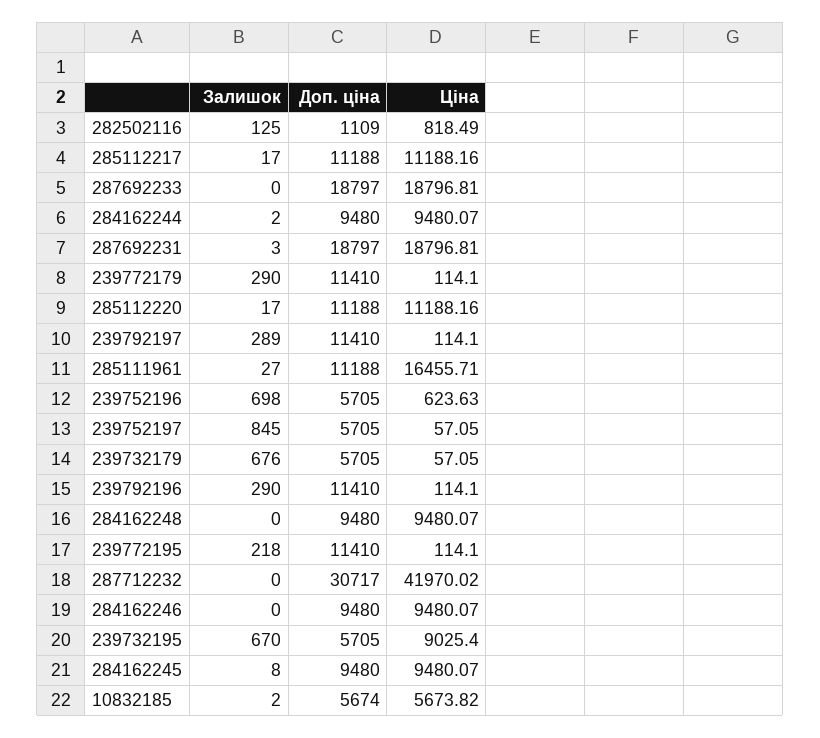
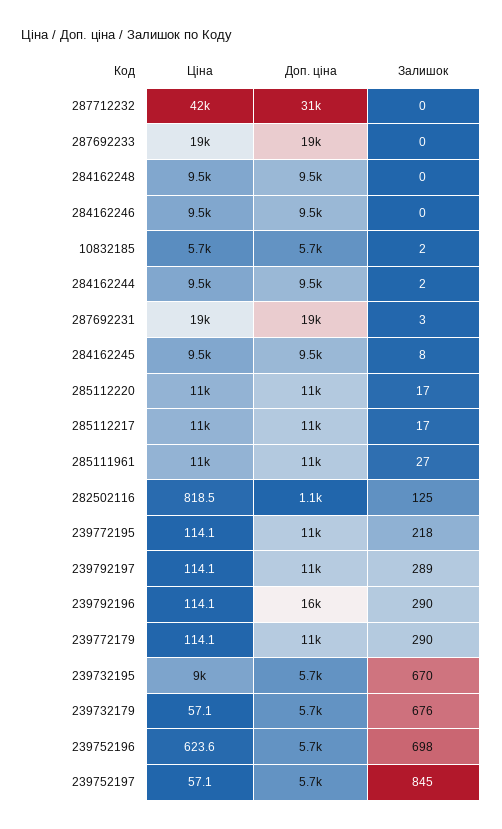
  {
    "Залишок": {
      "282502116": 125,
      "285112217": 17,
      "287692233": 0,
      "284162244": 2,
      "287692231": 3,
      "239772179": 290,
      "285112220": 17,
      "239792197": 289,
      "285111961": 27,
      "239752196": 698,
      "239752197": 845,
      "239732179": 676,
      "239792196": 290,
      "284162248": 0,
      "239772195": 218,
      "287712232": 0,
      "284162246": 0,
      "239732195": 670,
      "284162245": 8,
      "10832185": 2
    },
    "Доп. ціна": {
      "282502116": 1109,
      "285112217": 11188,
      "287692233": 18797,
      "284162244": 9480,
      "287692231": 18797,
      "239772179": 11410,
      "285112220": 11188,
      "239792197": 11410,
      "285111961": 11188,
      "239752196": 5705,
      "239752197": 5705,
      "239732179": 5705,
-     "239792196": 11410,
+     "239792196": 16000,
      "284162248": 9480,
      "239772195": 11410,
      "287712232": 30717,
      "284162246": 9480,
      "239732195": 5705,
      "284162245": 9480,
      "10832185": 5674
    },
    "Ціна": {
      "282502116": 818.49,
      "285112217": 11188.16,
      "287692233": 18796.81,
      "284162244": 9480.07,
      "287692231": 18796.81,
      "239772179": 114.1,
      "285112220": 11188.16,
      "239792197": 114.1,
-     "285111961": 16455.71,
+     "285111961": 11000,
      "239752196": 623.63,
      "239752197": 57.05,
      "239732179": 57.05,
      "239792196": 114.1,
      "284162248": 9480.07,
      "239772195": 114.1,
      "287712232": 41970.02,
      "284162246": 9480.07,
      "239732195": 9025.4,
      "284162245": 9480.07,
      "10832185": 5673.82
    }
  }

